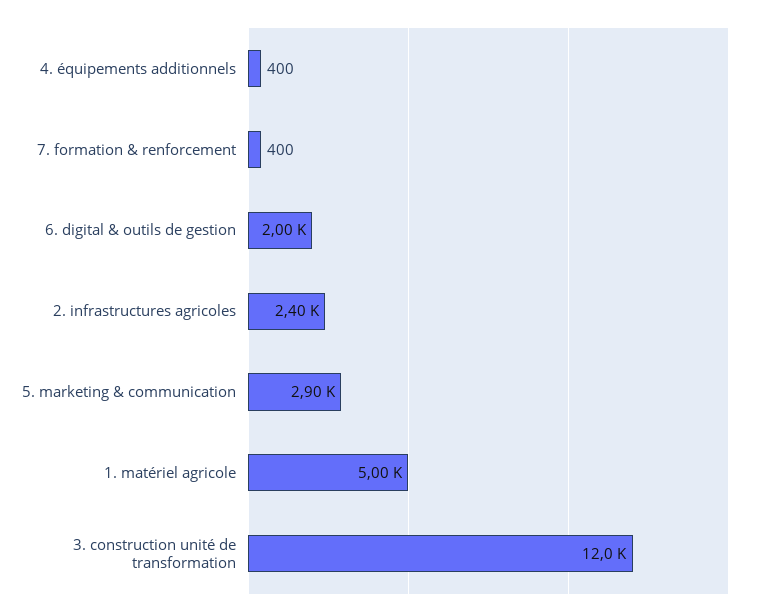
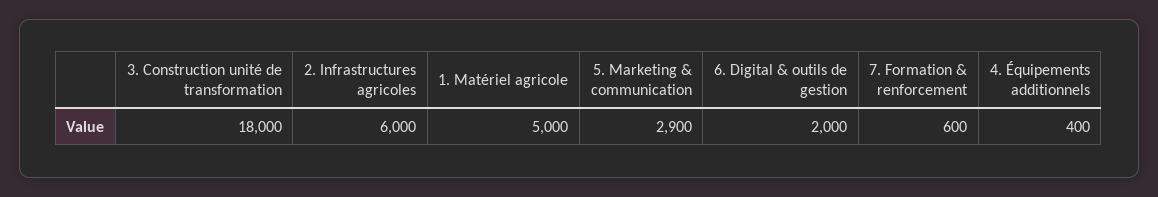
  {
    "4. équipements additionnels": 400,
-   "7. formation & renforcement": 400,
+   "7. formation & renforcement": 600,
    "6. digital & outils de gestion": 2000,
-   "2. infrastructures agricoles": 2400,
+   "2. infrastructures agricoles": 6000,
    "5. marketing & communication": 2900,
    "1. matériel agricole": 5000,
-   "3. construction unité de transformation": 12000
+   "3. construction unité de transformation": 18000
  }

